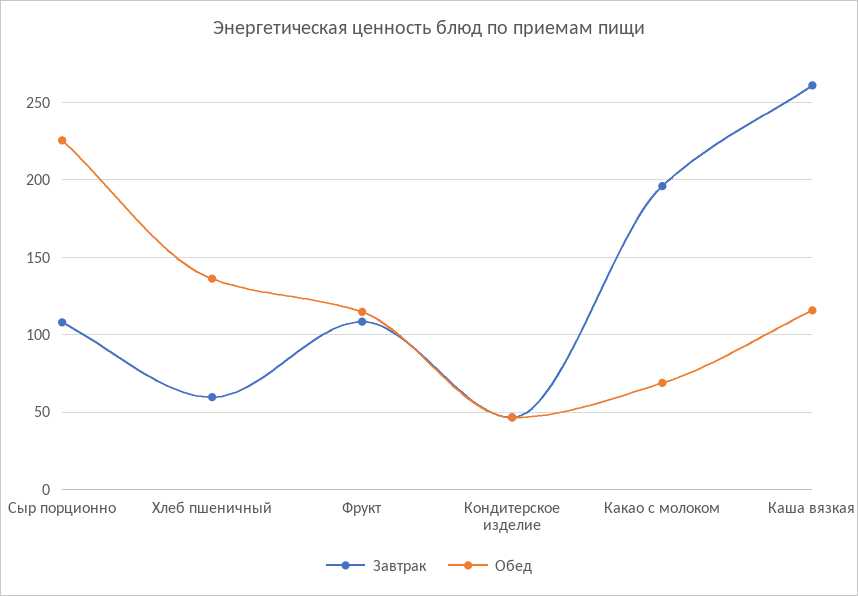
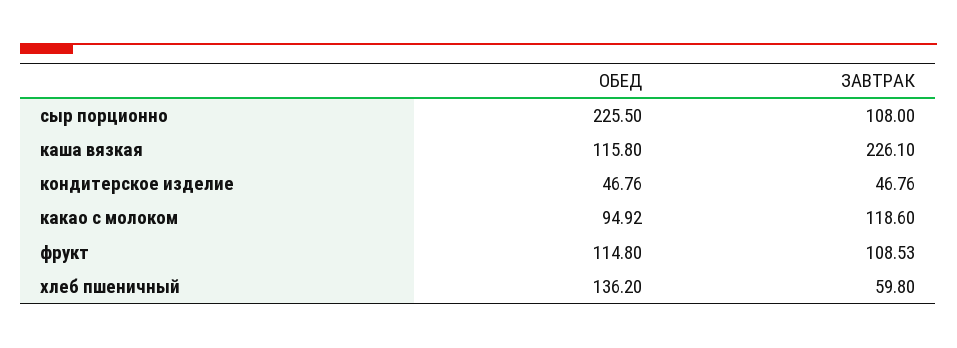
  {
    "Завтрак": {
      "Сыр порционно": 108,
      "Хлеб пшеничный": 59.8,
      "Фрукт": 108.53,
      "Кондитерское изделие": 46.76,
-     "Какао с молоком": 195,
+     "Какао с молоком": 118.6,
-     "Каша вязкая": 260
+     "Каша вязкая": 226.1
    },
    "Обед": {
      "Сыр порционно": 225.5,
      "Хлеб пшеничный": 136.2,
      "Фрукт": 114.8,
      "Кондитерское изделие": 46.76,
-     "Какао с молоком": 70,
+     "Какао с молоком": 94.92,
      "Каша вязкая": 115.8
    }
  }

